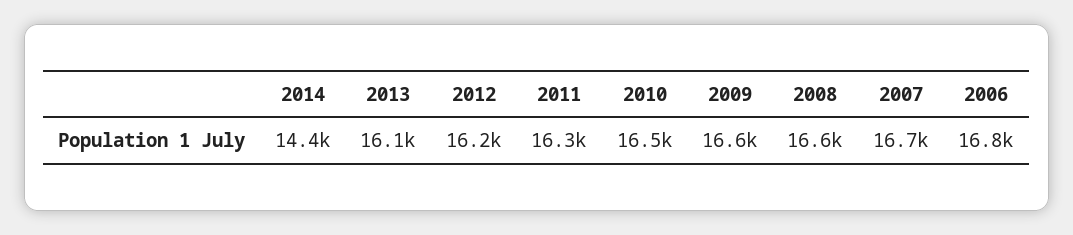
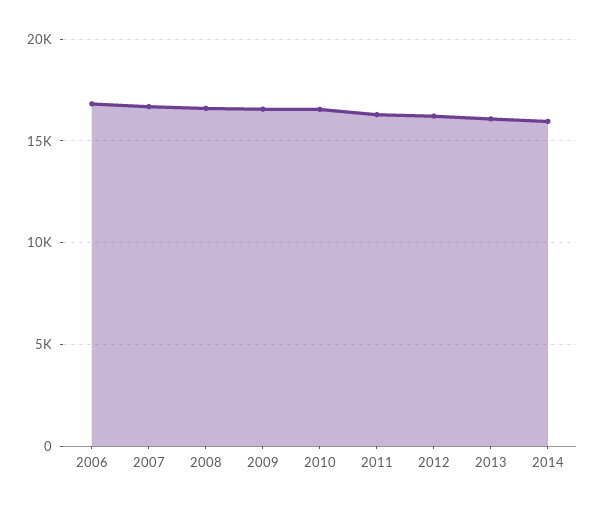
  {
-   "2014": 14400,
+   "2014": 16000,
    "2013": 16100,
    "2012": 16200,
    "2011": 16300,
    "2010": 16500,
    "2009": 16600,
    "2008": 16600,
    "2007": 16700,
    "2006": 16800
  }

